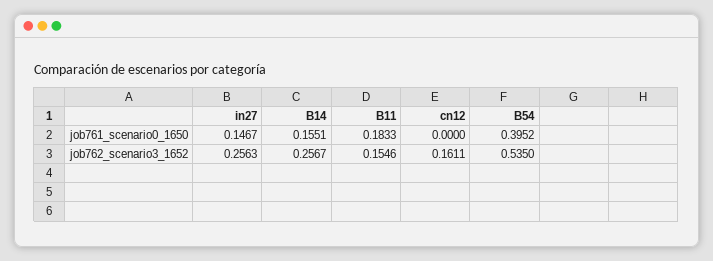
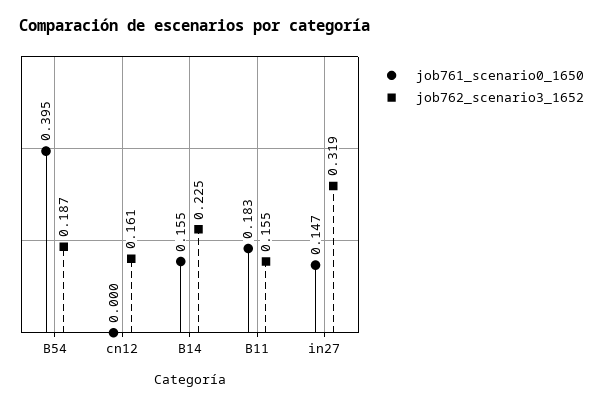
  {
    "job761_scenario0_1650": {
      "in27": 0.1467,
      "B14": 0.1551,
      "B11": 0.1833,
      "cn12": 0,
      "B54": 0.3952
    },
    "job762_scenario3_1652": {
-     "in27": 0.2563,
+     "in27": 0.319,
-     "B14": 0.2567,
+     "B14": 0.225,
      "B11": 0.1546,
      "cn12": 0.1611,
-     "B54": 0.535
+     "B54": 0.187
    }
  }

